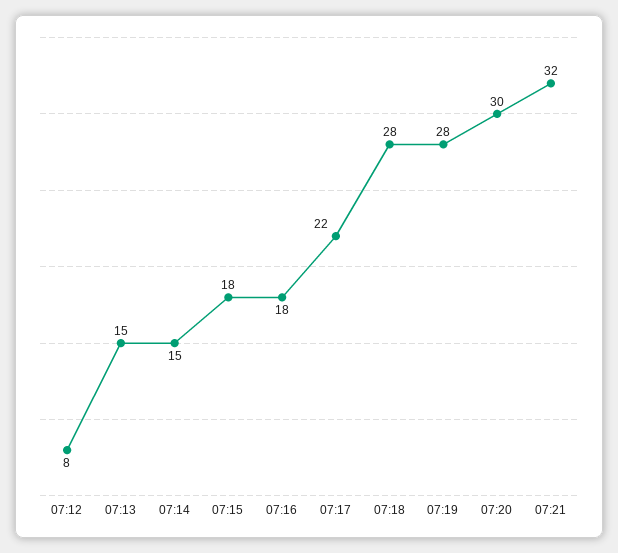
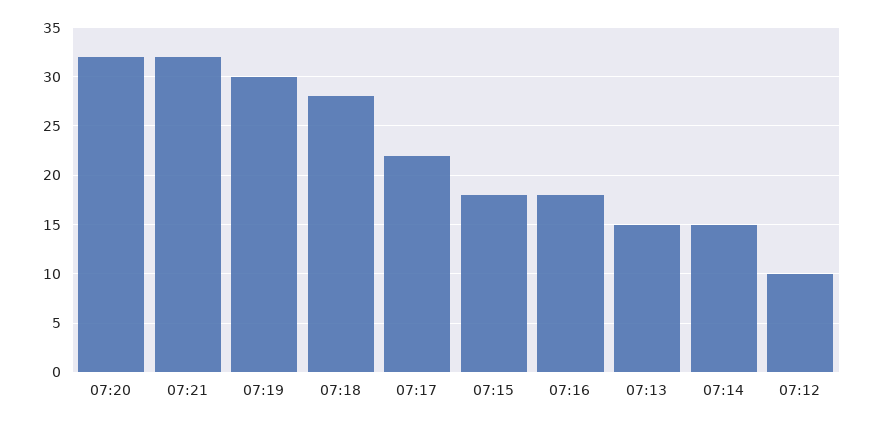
  {
-   "07:12": 8,
+   "07:12": 10,
    "07:13": 15,
    "07:14": 15,
    "07:15": 18,
    "07:16": 18,
    "07:17": 22,
    "07:18": 28,
-   "07:19": 28,
+   "07:19": 30,
-   "07:20": 30,
+   "07:20": 32,
    "07:21": 32
  }

